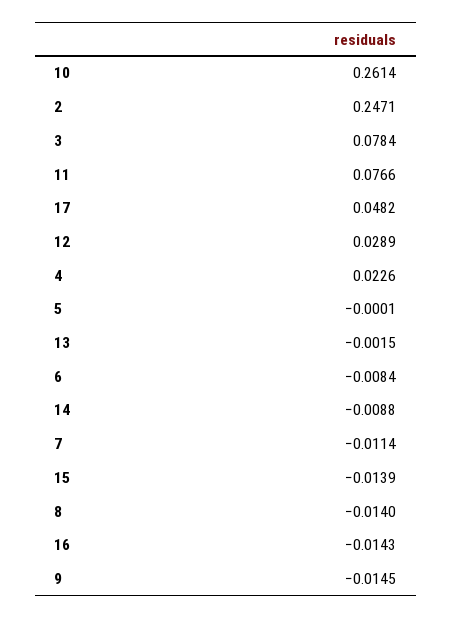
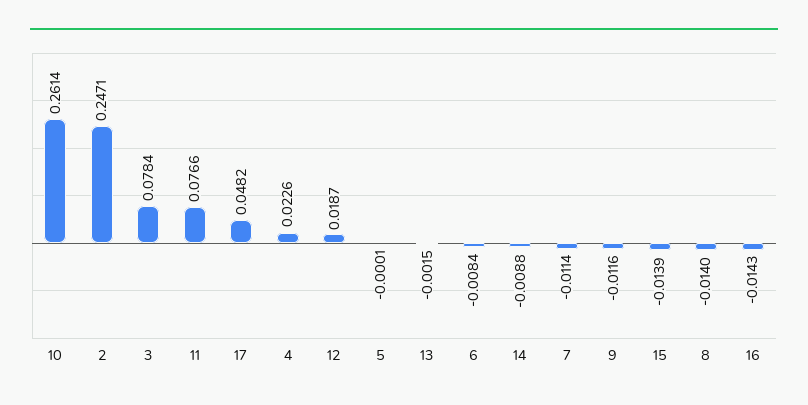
  {
    "10": 0.2614,
    "2": 0.2471,
    "3": 0.0784,
    "11": 0.0766,
    "17": 0.0482,
-   "12": 0.0289,
+   "12": 0.0187,
    "4": 0.0226,
    "5": -0.0001,
    "13": -0.0015,
    "6": -0.0084,
    "14": -0.0088,
    "7": -0.0114,
    "15": -0.0139,
    "8": -0.014,
    "16": -0.0143,
-   "9": -0.0145
+   "9": -0.0116
  }

